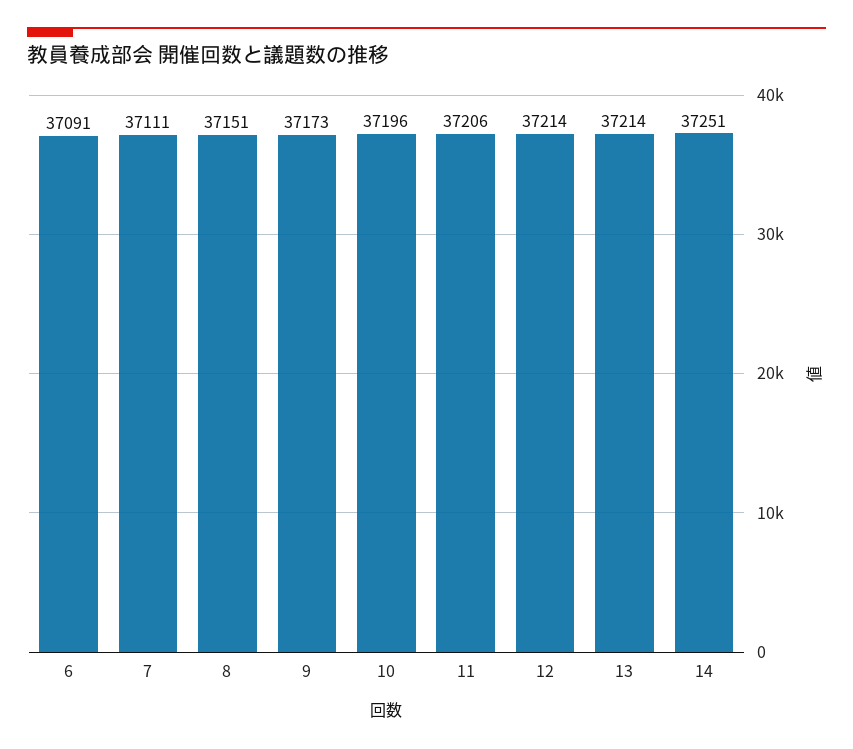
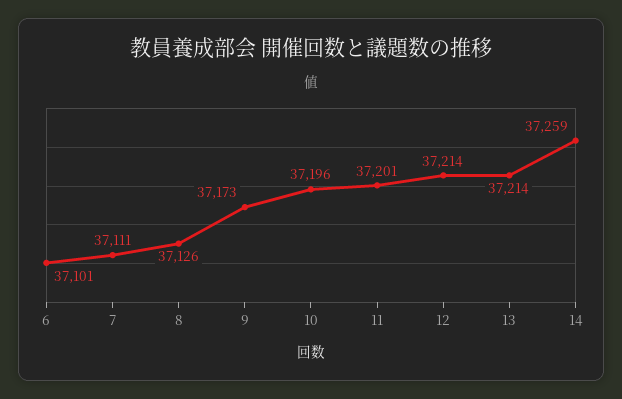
  {
-   "6": 37091,
+   "6": 37101,
    "7": 37111,
-   "8": 37151,
+   "8": 37126,
    "9": 37173,
    "10": 37196,
-   "11": 37206,
+   "11": 37201,
    "12": 37214,
    "13": 37214,
-   "14": 37251
+   "14": 37259
  }

